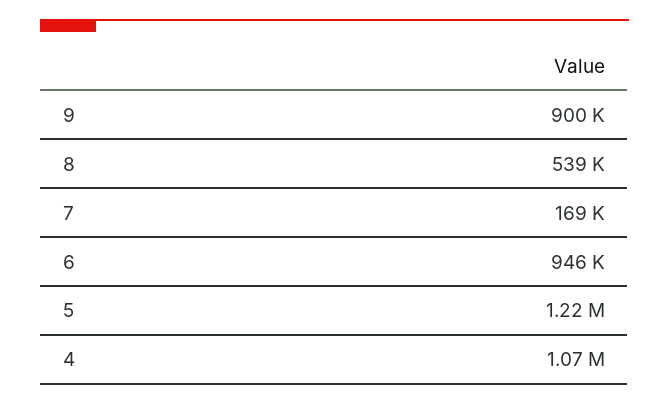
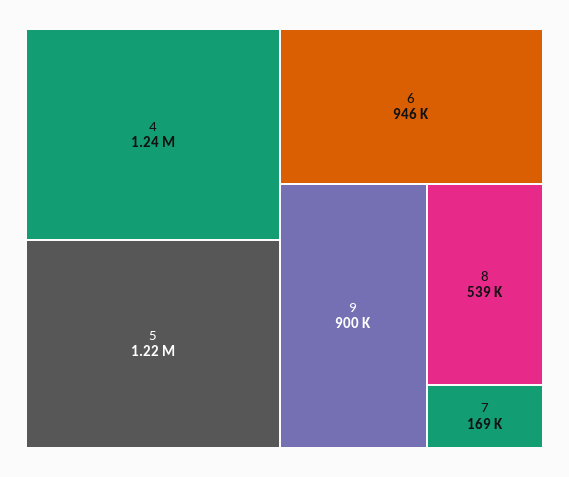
  {
    "9": 900000,
    "8": 539000,
    "7": 169000,
    "6": 946000,
    "5": 1220000,
-   "4": 1070000
+   "4": 1240000
  }

